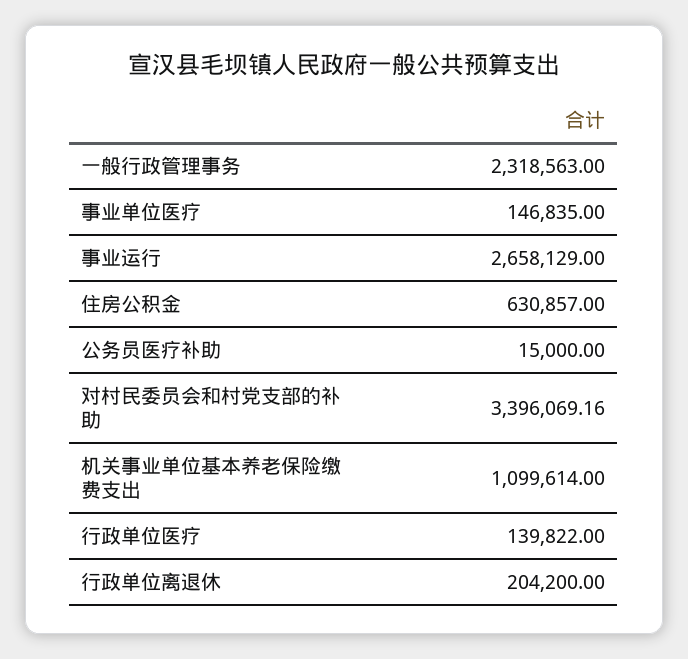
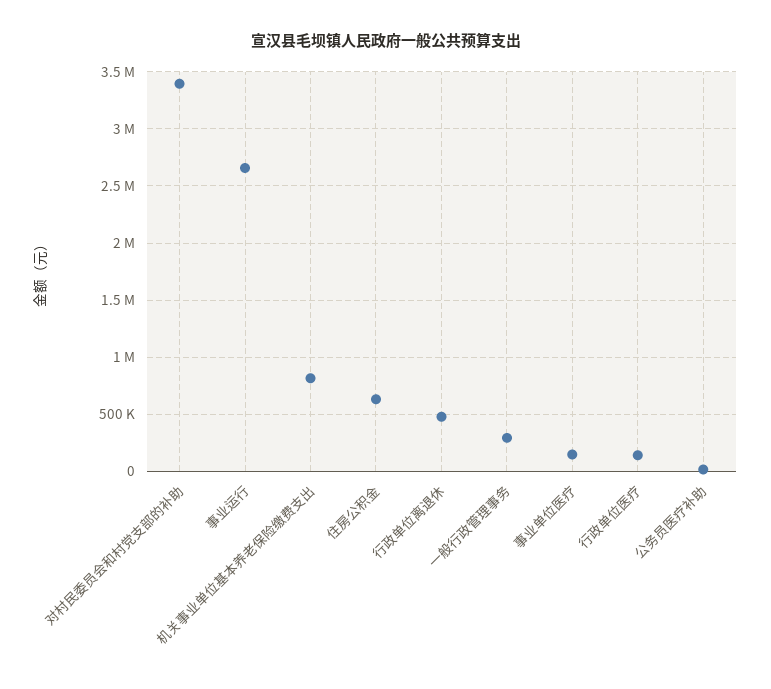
  {
-   "一般行政管理事务": 2318563,
+   "一般行政管理事务": 300000,
    "事业单位医疗": 146835,
    "事业运行": 2658129,
    "住房公积金": 630857,
    "公务员医疗补助": 15000,
    "对村民委员会和村党支部的补助": 3396069.16,
-   "机关事业单位基本养老保险缴费支出": 1099614,
+   "机关事业单位基本养老保险缴费支出": 800000,
    "行政单位医疗": 139822,
-   "行政单位离退休": 204200
+   "行政单位离退休": 500000
  }

